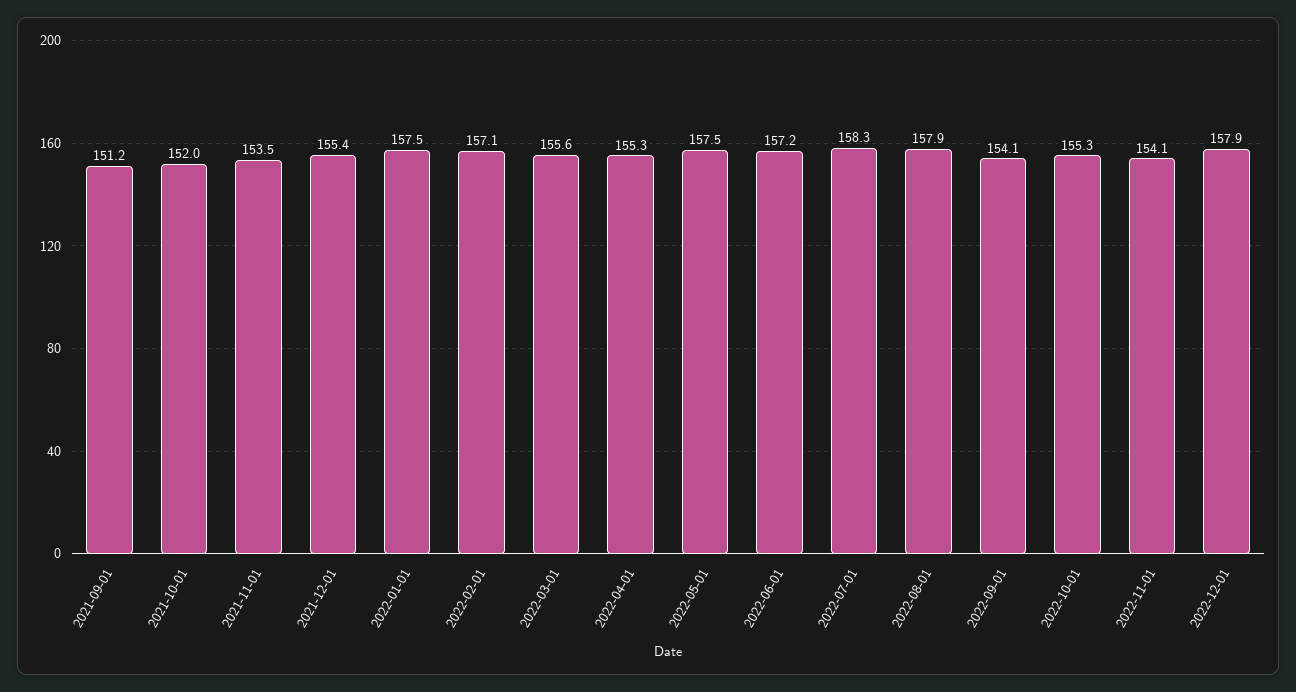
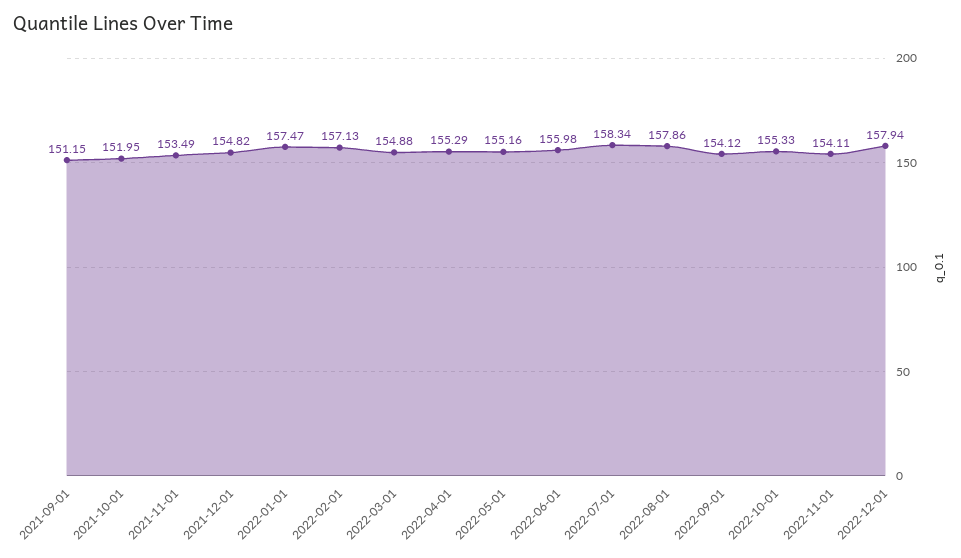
  {
    "2021-09-01": 151.15,
    "2021-10-01": 151.95,
    "2021-11-01": 153.49,
-   "2021-12-01": 155.4,
+   "2021-12-01": 154.82,
    "2022-01-01": 157.47,
    "2022-02-01": 157.13,
-   "2022-03-01": 155.6,
+   "2022-03-01": 154.88,
    "2022-04-01": 155.29,
-   "2022-05-01": 157.5,
+   "2022-05-01": 155.16,
-   "2022-06-01": 157.2,
+   "2022-06-01": 155.98,
    "2022-07-01": 158.34,
    "2022-08-01": 157.86,
    "2022-09-01": 154.12,
    "2022-10-01": 155.33,
    "2022-11-01": 154.11,
    "2022-12-01": 157.94
  }

